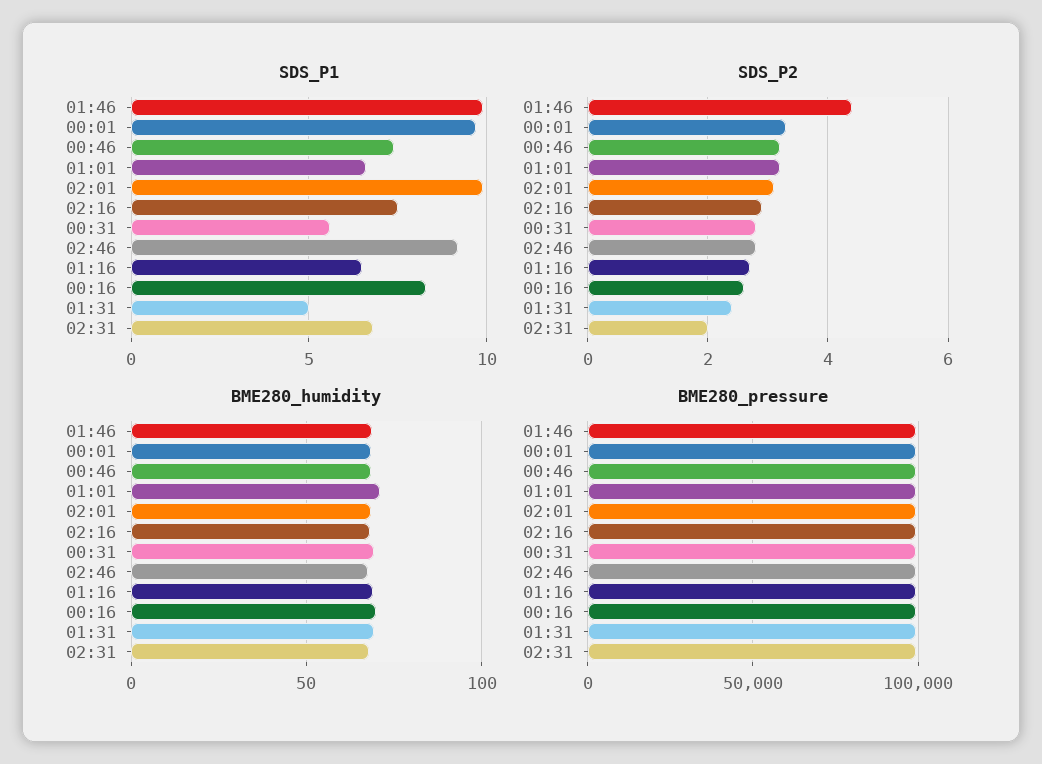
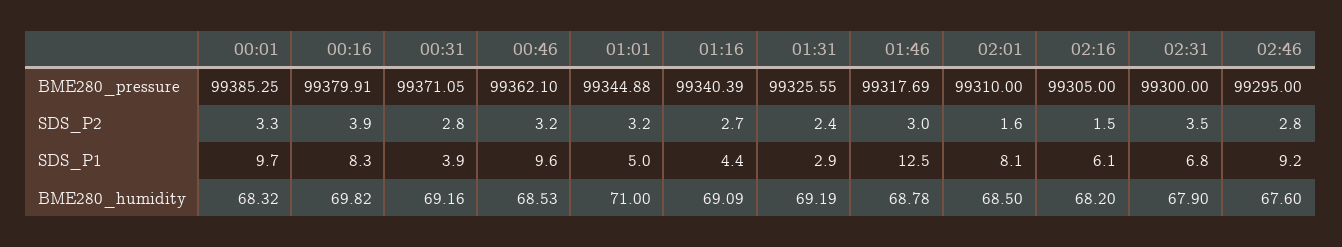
  {
    "SDS_P1": {
-     "01:46": 10,
+     "01:46": 12.5,
      "00:01": 9.7,
-     "00:46": 7.5,
+     "00:46": 9.6,
-     "01:01": 6.5,
+     "01:01": 5,
-     "02:01": 10,
+     "02:01": 8.1,
-     "02:16": 7.5,
+     "02:16": 6.1,
-     "00:31": 5.5,
+     "00:31": 3.9,
      "02:46": 9.2,
-     "01:16": 6.5,
+     "01:16": 4.4,
      "00:16": 8.3,
-     "01:31": 5,
+     "01:31": 2.9,
      "02:31": 6.8
    },
    "SDS_P2": {
-     "01:46": 4.5,
+     "01:46": 3,
      "00:01": 3.3,
      "00:46": 3.2,
      "01:01": 3.2,
-     "02:01": 3,
+     "02:01": 1.6,
-     "02:16": 3,
+     "02:16": 1.5,
      "00:31": 2.8,
      "02:46": 2.8,
      "01:16": 2.7,
-     "00:16": 2.5,
+     "00:16": 3.9,
      "01:31": 2.4,
-     "02:31": 2
+     "02:31": 3.5
    },
    "BME280_humidity": {
      "01:46": 68.78,
      "00:01": 68.32,
      "00:46": 68.53,
      "01:01": 71,
      "02:01": 68.5,
      "02:16": 68.2,
      "00:31": 69.16,
      "02:46": 67.6,
      "01:16": 69.09,
      "00:16": 69.82,
      "01:31": 69.19,
      "02:31": 67.9
    },
    "BME280_pressure": {
      "01:46": 99317.69,
      "00:01": 99385.25,
      "00:46": 99362.1,
      "01:01": 99344.88,
      "02:01": 99310,
      "02:16": 99305,
      "00:31": 99371.05,
      "02:46": 99295,
      "01:16": 99340.39,
      "00:16": 99379.91,
      "01:31": 99325.55,
      "02:31": 99300
    }
  }

